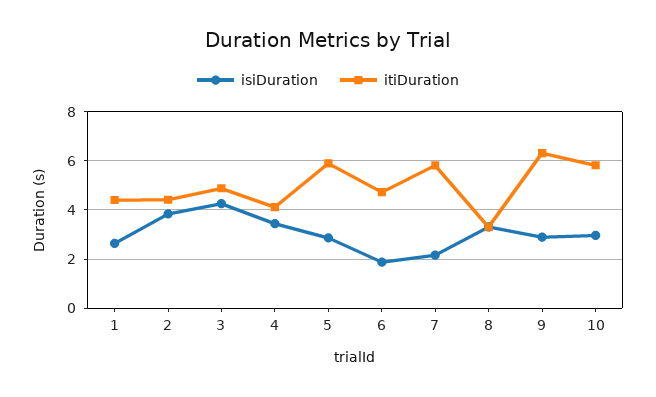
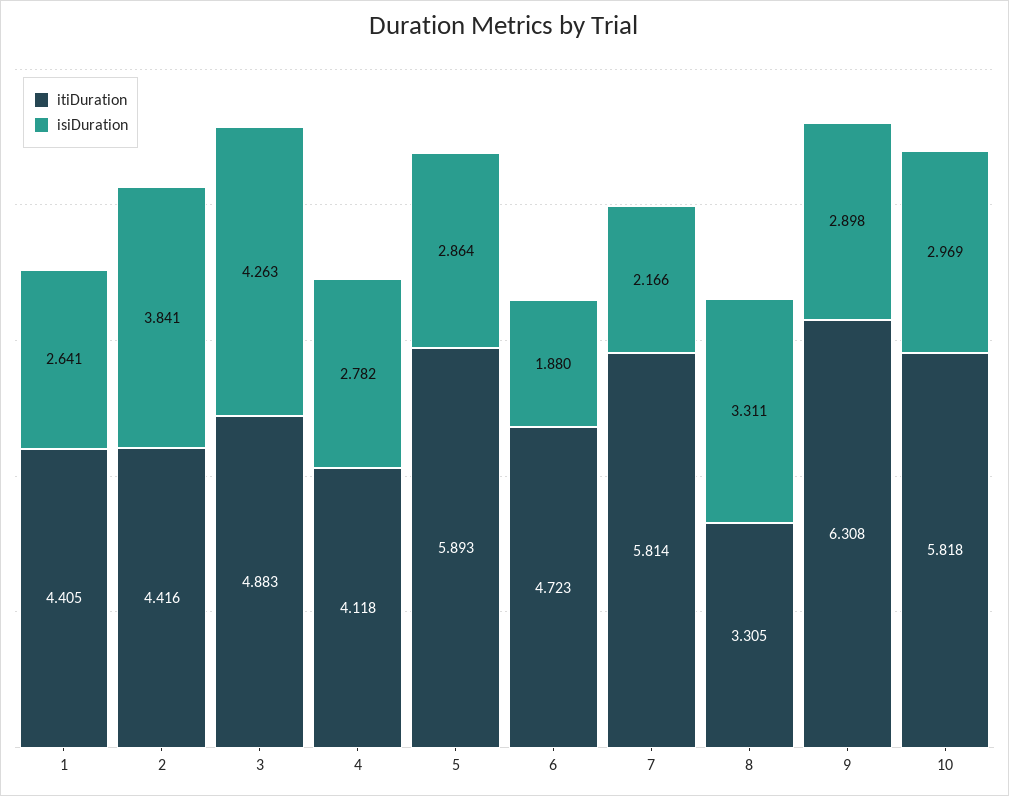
  {
    "isiDuration": {
      "1": 2.641,
      "2": 3.841,
      "3": 4.263,
-     "4": 3.5,
+     "4": 2.782,
      "5": 2.864,
      "6": 1.88,
      "7": 2.166,
      "8": 3.311,
      "9": 2.898,
      "10": 2.969
    },
    "itiDuration": {
      "1": 4.405,
      "2": 4.416,
      "3": 4.883,
      "4": 4.118,
      "5": 5.893,
      "6": 4.723,
      "7": 5.814,
      "8": 3.305,
      "9": 6.308,
      "10": 5.818
    }
  }

